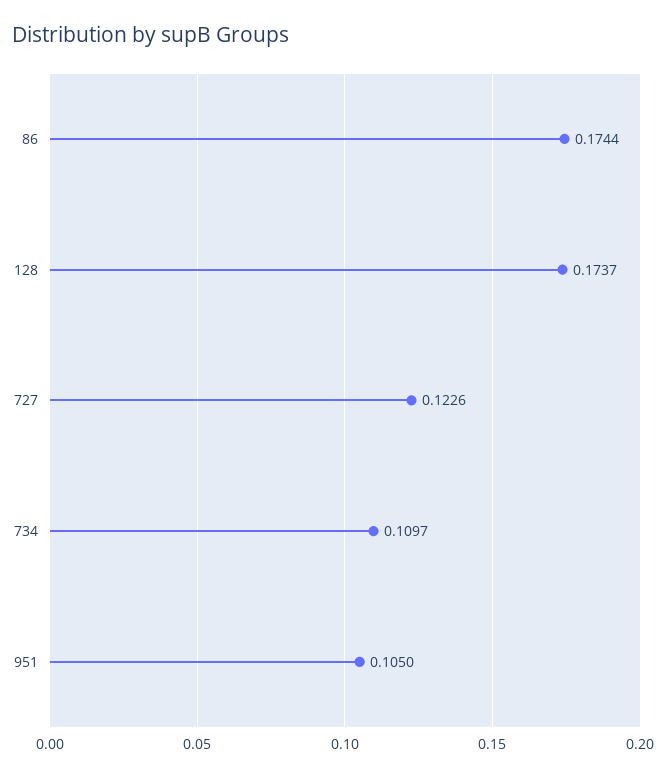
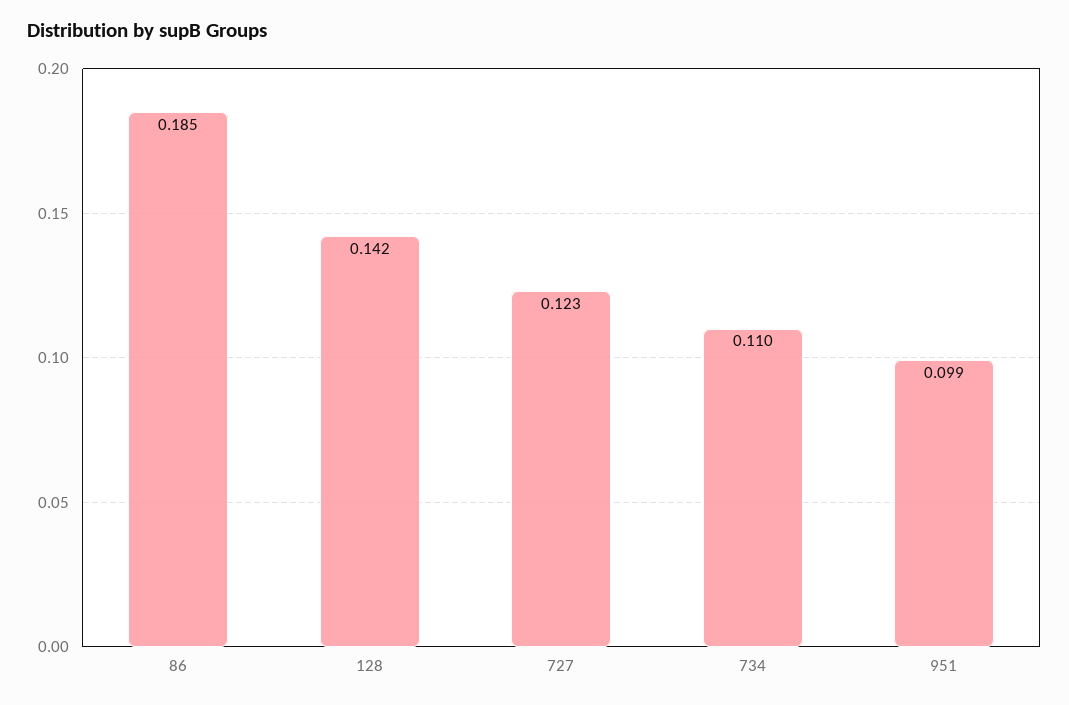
  {
-   "86": 0.1744,
+   "86": 0.185,
-   "128": 0.1737,
+   "128": 0.142,
    "727": 0.1226,
    "734": 0.1097,
-   "951": 0.105
+   "951": 0.099
  }

